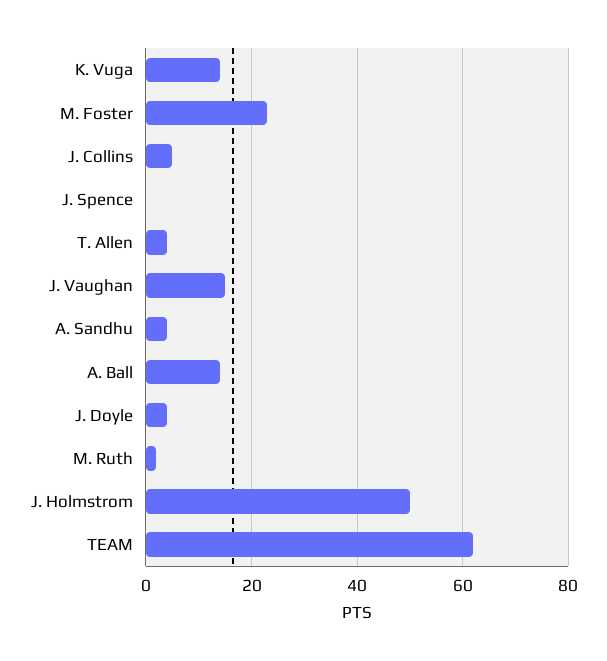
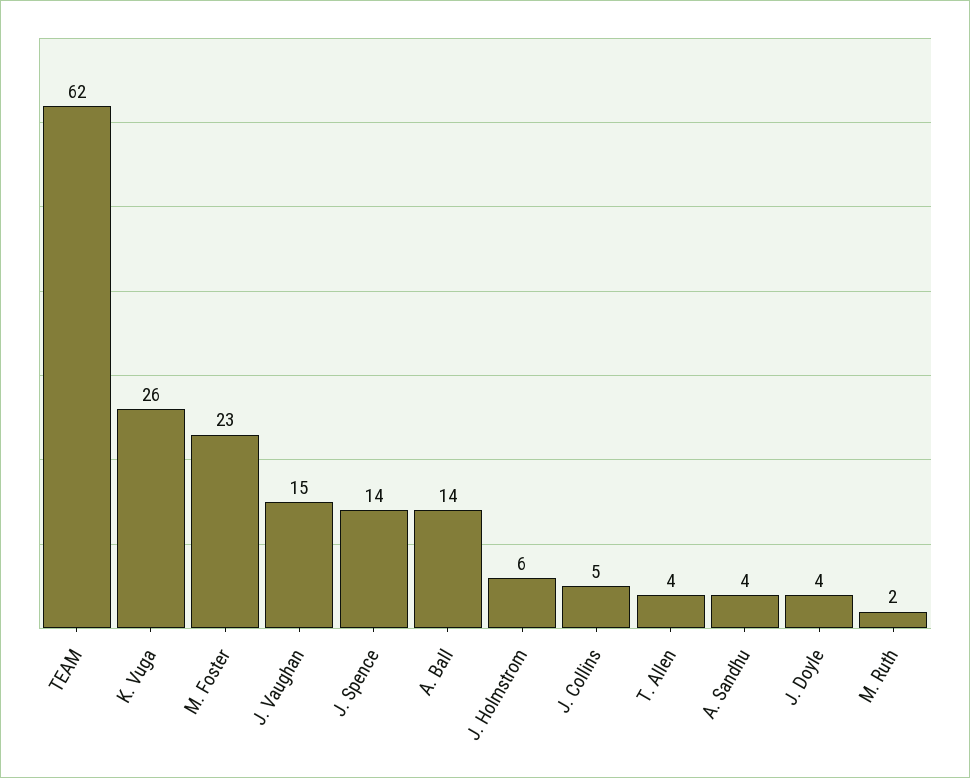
  {
-   "K. Vuga": 15,
+   "K. Vuga": 26,
    "M. Foster": 23,
    "J. Collins": 5,
-   "J. Spence": 0,
+   "J. Spence": 14,
    "T. Allen": 4,
    "J. Vaughan": 15,
    "A. Sandhu": 4,
    "A. Ball": 14,
    "J. Doyle": 4,
    "M. Ruth": 2,
-   "J. Holmstrom": 50,
+   "J. Holmstrom": 6,
    "TEAM": 62
  }

